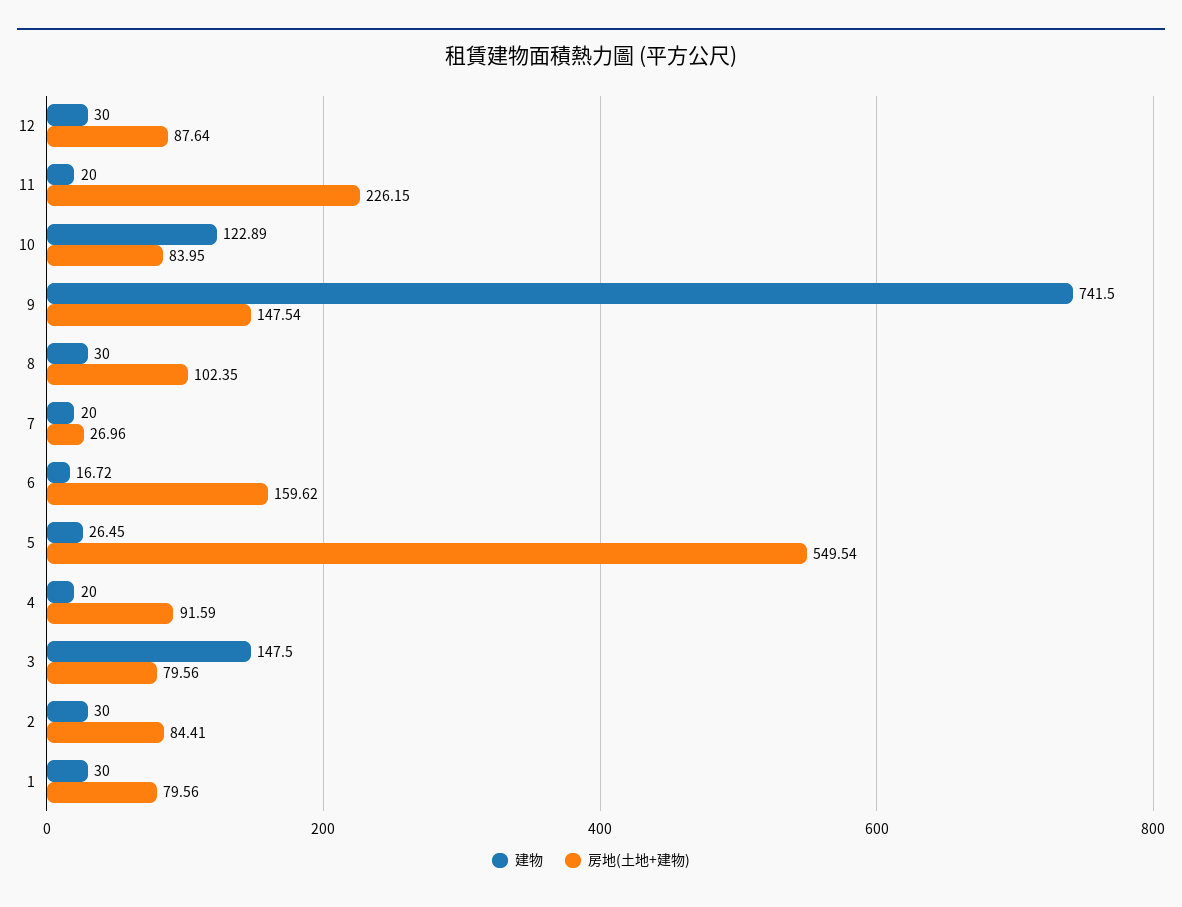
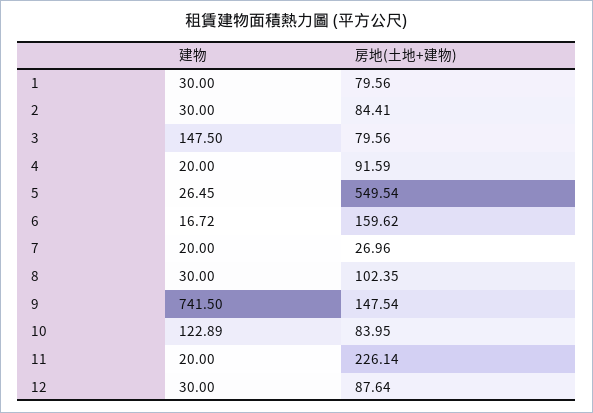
  {
    "建物": {
      "12": 30,
      "11": 20,
      "10": 122.89,
      "9": 741.5,
      "8": 30,
      "7": 20,
      "6": 16.72,
      "5": 26.45,
      "4": 20,
      "3": 147.5,
      "2": 30,
      "1": 30
    },
    "房地(土地+建物)": {
      "12": 87.64,
-     "11": 226.15,
+     "11": 226.14,
      "10": 83.95,
      "9": 147.54,
      "8": 102.35,
      "7": 26.96,
      "6": 159.62,
      "5": 549.54,
      "4": 91.59,
      "3": 79.56,
      "2": 84.41,
      "1": 79.56
    }
  }

